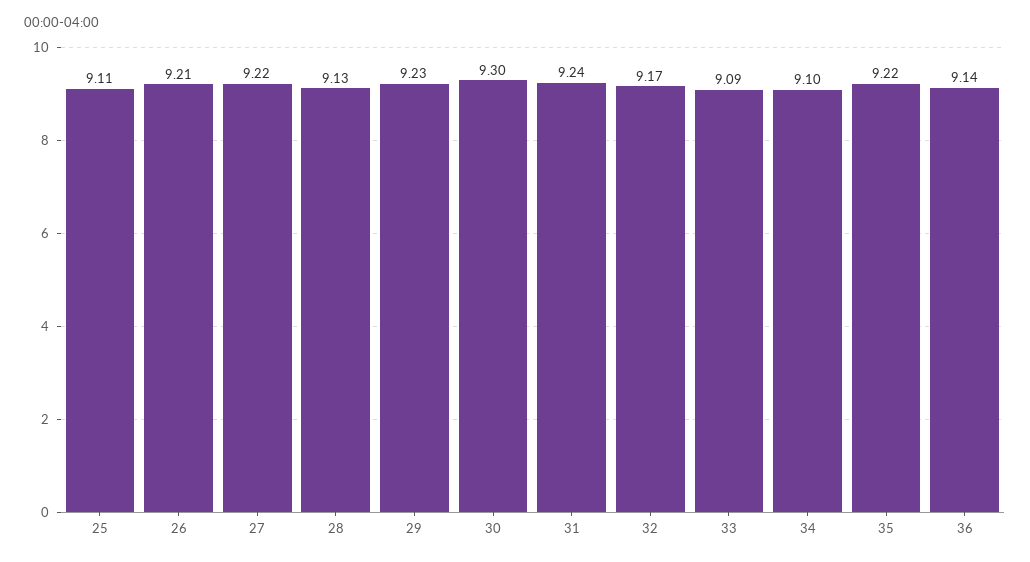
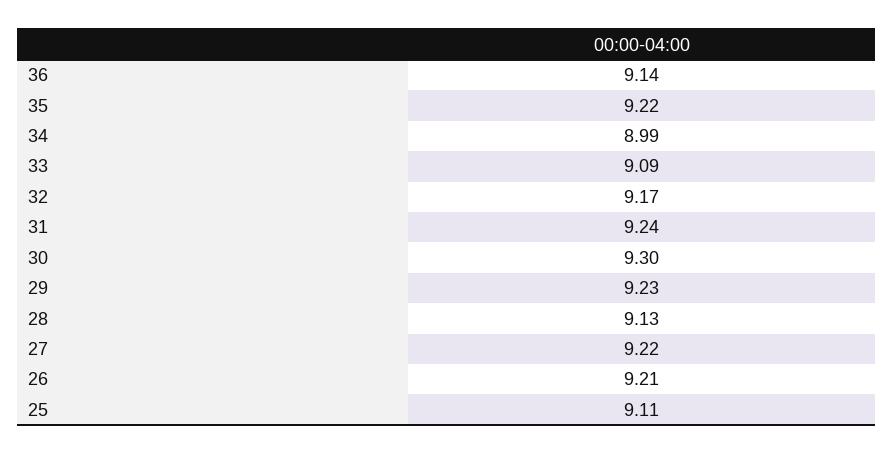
  {
    "25": 9.11,
    "26": 9.21,
    "27": 9.22,
    "28": 9.13,
    "29": 9.23,
    "30": 9.3,
    "31": 9.24,
    "32": 9.17,
    "33": 9.09,
-   "34": 9.1,
+   "34": 8.99,
    "35": 9.22,
    "36": 9.14
  }

